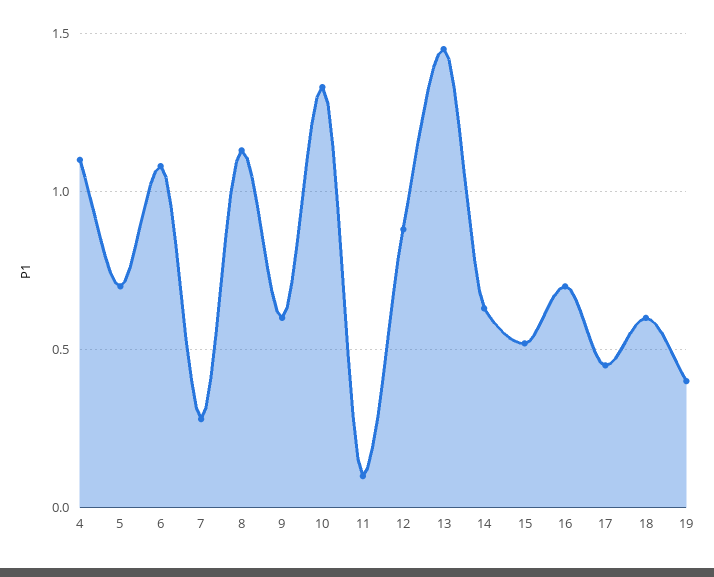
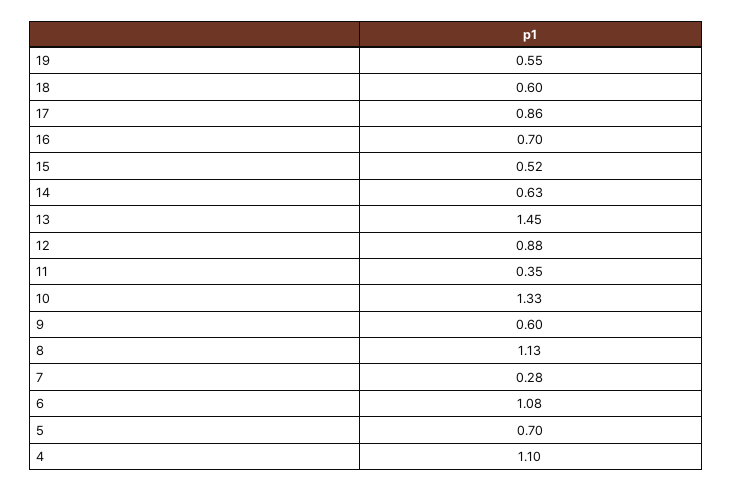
  {
    "4": 1.1,
    "5": 0.7,
    "6": 1.08,
    "7": 0.28,
    "8": 1.13,
    "9": 0.6,
    "10": 1.33,
-   "11": 0.1,
+   "11": 0.35,
    "12": 0.88,
    "13": 1.45,
    "14": 0.63,
    "15": 0.52,
    "16": 0.7,
-   "17": 0.45,
+   "17": 0.86,
    "18": 0.6,
-   "19": 0.4
+   "19": 0.55
  }

